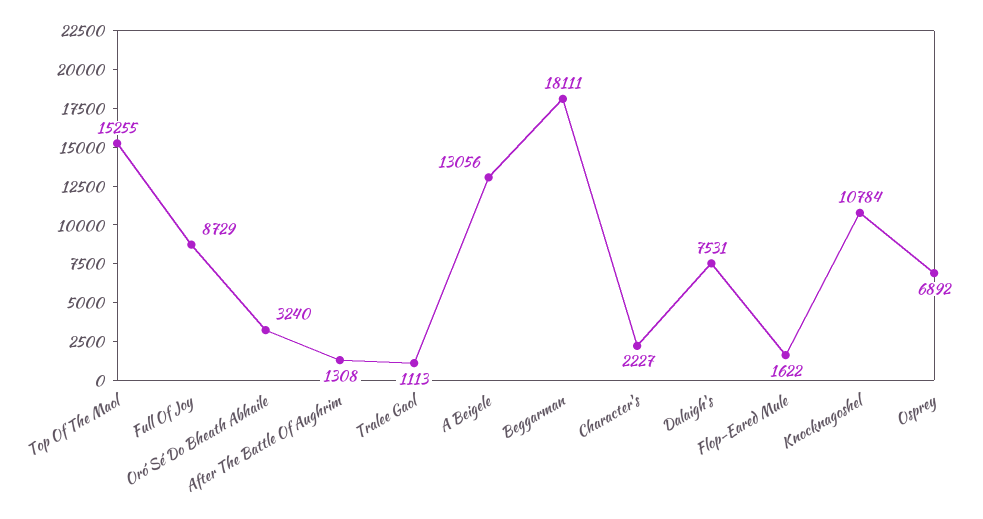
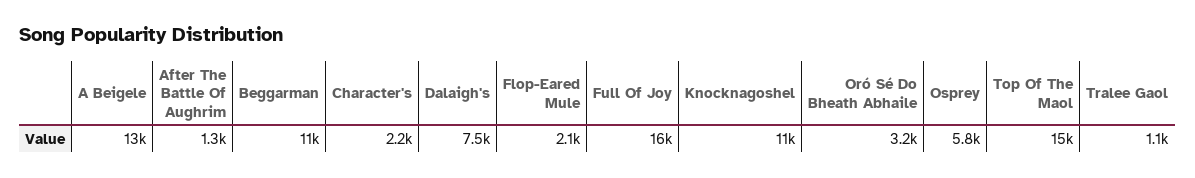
  {
    "Top Of The Maol": 15255,
-   "Full Of Joy": 8729,
+   "Full Of Joy": 16000,
    "Oró Sé Do Bheath Abhaile": 3240,
    "After The Battle Of Aughrim": 1308,
    "Tralee Gaol": 1113,
    "A Beigele": 13056,
-   "Beggarman": 18111,
+   "Beggarman": 11000,
    "Character's": 2227,
    "Dalaigh's": 7531,
-   "Flop-Eared Mule": 1622,
+   "Flop-Eared Mule": 2100,
    "Knocknagoshel": 10784,
-   "Osprey": 6892
+   "Osprey": 5800
  }

